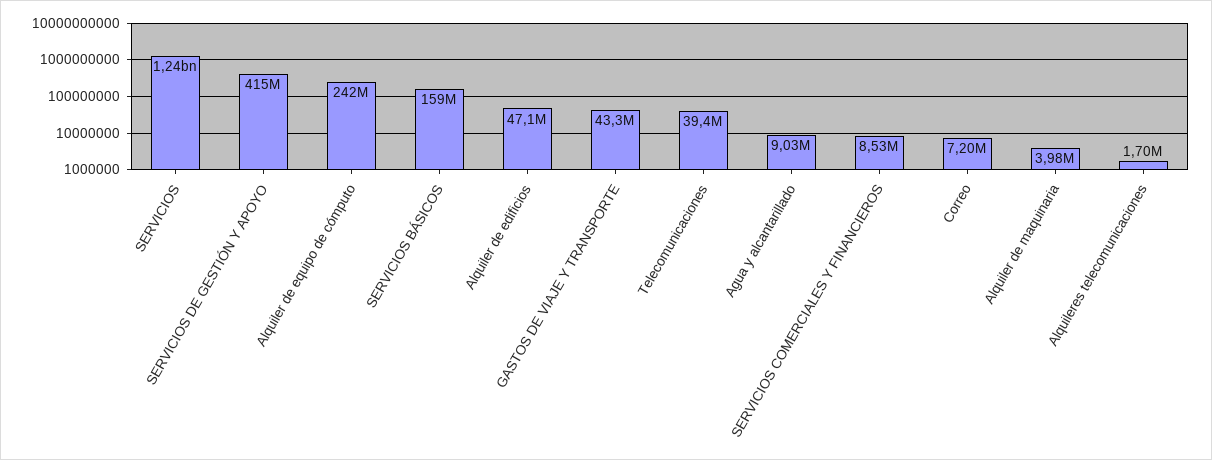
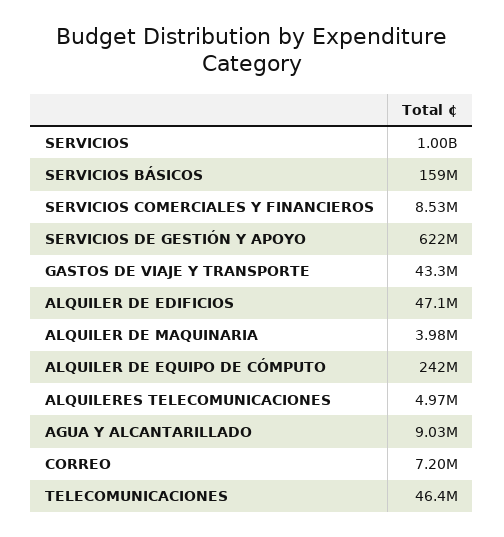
  {
-   "SERVICIOS": 1240000000,
+   "SERVICIOS": 1000000000,
-   "SERVICIOS DE GESTIÓN Y APOYO": 415000000,
+   "SERVICIOS DE GESTIÓN Y APOYO": 622000000,
    "Alquiler de equipo de cómputo": 242000000,
    "SERVICIOS BÁSICOS": 159000000,
    "Alquiler de edificios": 47100000,
    "GASTOS DE VIAJE Y TRANSPORTE": 43300000,
-   "Telecomunicaciones": 39400000,
+   "Telecomunicaciones": 46400000,
    "Agua y alcantarillado": 9030000,
    "SERVICIOS COMERCIALES Y FINANCIEROS": 8530000,
    "Correo": 7200000,
    "Alquiler de maquinaria": 3980000,
-   "Alquileres telecomunicaciones": 1700000
+   "Alquileres telecomunicaciones": 4970000
  }

